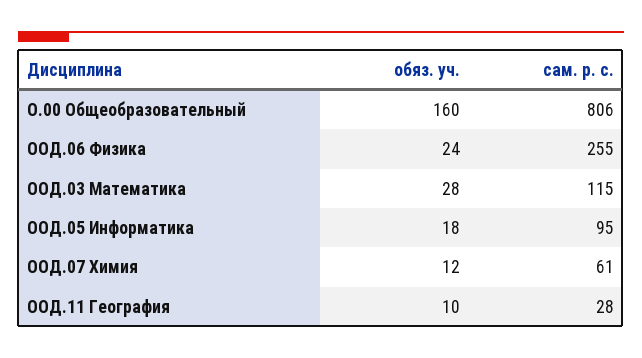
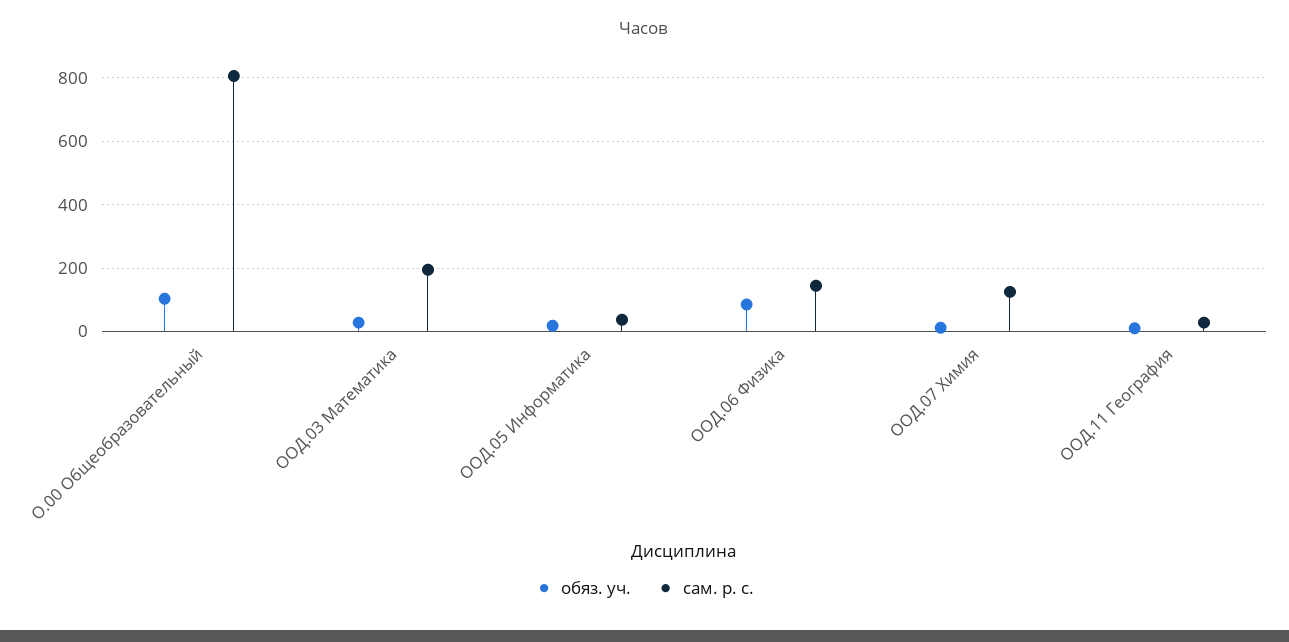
  {
    "обяз. уч.": {
-     "О.00 Общеобразовательный": 160,
+     "О.00 Общеобразовательный": 100,
-     "ООД.06 Физика": 24,
+     "ООД.06 Физика": 80,
      "ООД.03 Математика": 28,
      "ООД.05 Информатика": 18,
      "ООД.07 Химия": 12,
      "ООД.11 География": 10
    },
    "сам. р. с.": {
      "О.00 Общеобразовательный": 806,
-     "ООД.06 Физика": 255,
+     "ООД.06 Физика": 140,
-     "ООД.03 Математика": 115,
+     "ООД.03 Математика": 200,
-     "ООД.05 Информатика": 95,
+     "ООД.05 Информатика": 40,
-     "ООД.07 Химия": 61,
+     "ООД.07 Химия": 120,
      "ООД.11 География": 28
    }
  }

